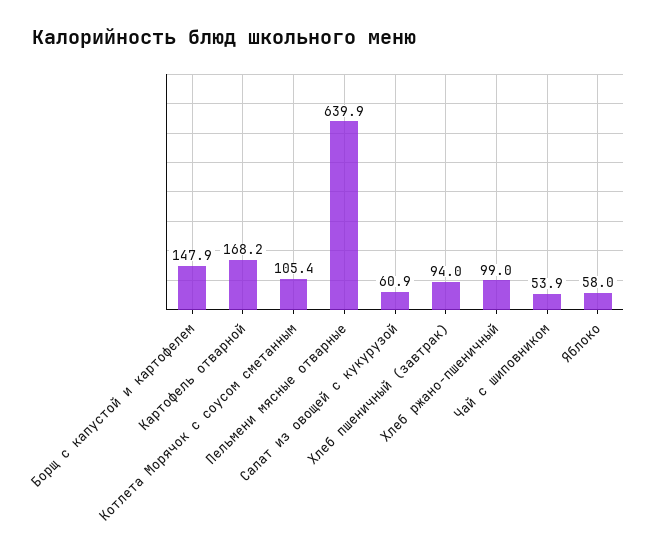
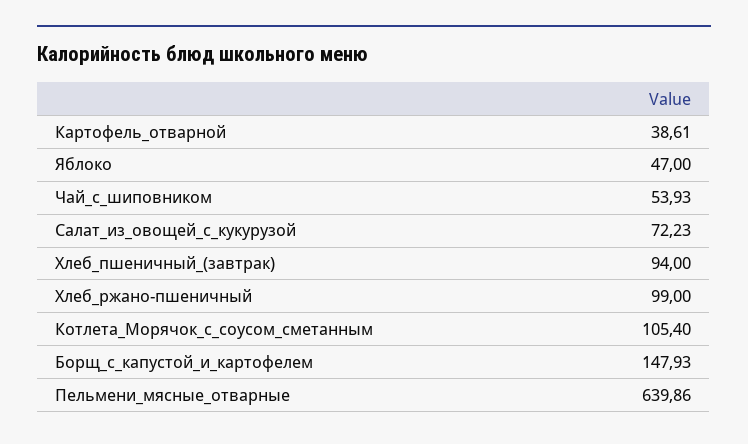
  {
    "Борщ с капустой и картофелем": 147.93,
-   "Картофель отварной": 168.2,
+   "Картофель отварной": 38.61,
    "Котлета Морячок с соусом сметанным": 105.4,
    "Пельмени мясные отварные": 639.86,
-   "Салат из овощей с кукурузой": 60.9,
+   "Салат из овощей с кукурузой": 72.23,
    "Хлеб пшеничный (завтрак)": 94,
    "Хлеб ржано-пшеничный": 99,
    "Чай с шиповником": 53.93,
-   "Яблоко": 58
+   "Яблоко": 47
  }

